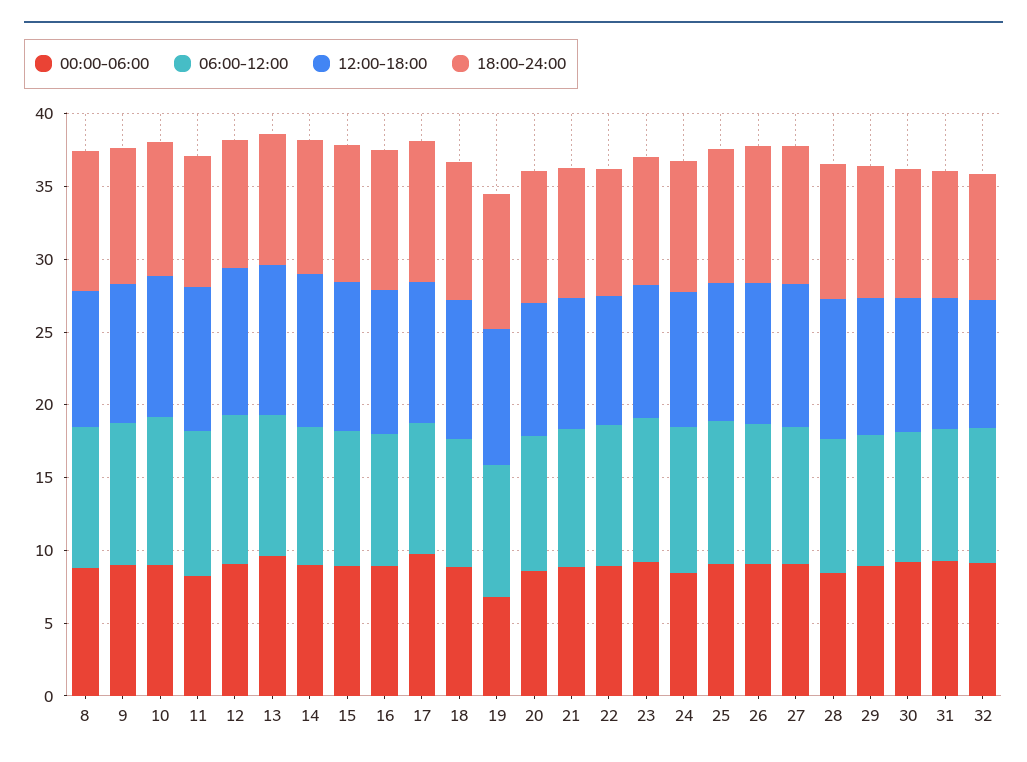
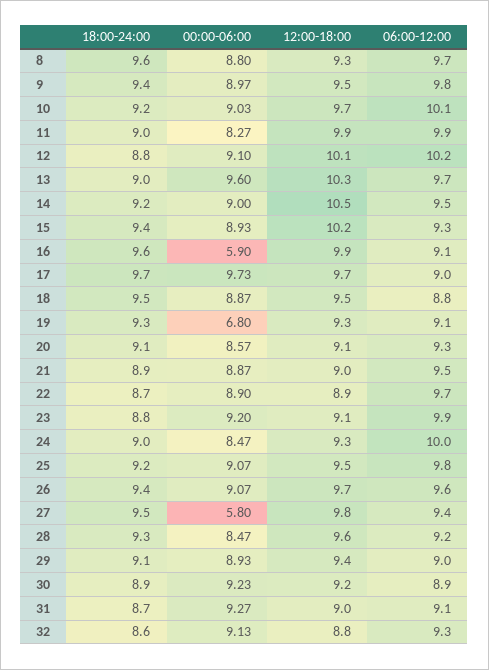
  {
    "00:00-06:00": {
      "8": 8.8,
      "9": 8.97,
      "10": 9.03,
      "11": 8.27,
      "12": 9.1,
      "13": 9.6,
      "14": 9,
      "15": 8.93,
-     "16": 9,
+     "16": 5.9,
      "17": 9.73,
      "18": 8.87,
      "19": 6.8,
      "20": 8.57,
      "21": 8.87,
      "22": 8.9,
      "23": 9.2,
      "24": 8.47,
      "25": 9.07,
      "26": 9.07,
-     "27": 9,
+     "27": 5.8,
      "28": 8.47,
      "29": 8.93,
      "30": 9.23,
      "31": 9.27,
      "32": 9.13
    },
    "06:00-12:00": {
      "8": 9.7,
      "9": 9.8,
      "10": 10.1,
      "11": 9.9,
      "12": 10.2,
      "13": 9.7,
      "14": 9.5,
      "15": 9.3,
      "16": 9.1,
      "17": 9,
      "18": 8.8,
      "19": 9.1,
      "20": 9.3,
      "21": 9.5,
      "22": 9.7,
      "23": 9.9,
      "24": 10,
      "25": 9.8,
      "26": 9.6,
      "27": 9.4,
      "28": 9.2,
      "29": 9,
      "30": 8.9,
      "31": 9.1,
      "32": 9.3
    },
    "12:00-18:00": {
      "8": 9.3,
      "9": 9.5,
      "10": 9.7,
      "11": 9.9,
      "12": 10.1,
      "13": 10.3,
      "14": 10.5,
      "15": 10.2,
      "16": 9.9,
      "17": 9.7,
      "18": 9.5,
      "19": 9.3,
      "20": 9.1,
      "21": 9,
      "22": 8.9,
      "23": 9.1,
      "24": 9.3,
      "25": 9.5,
      "26": 9.7,
      "27": 9.8,
      "28": 9.6,
      "29": 9.4,
      "30": 9.2,
      "31": 9,
      "32": 8.8
    },
    "18:00-24:00": {
      "8": 9.6,
      "9": 9.4,
      "10": 9.2,
      "11": 9,
      "12": 8.8,
      "13": 9,
      "14": 9.2,
      "15": 9.4,
      "16": 9.6,
      "17": 9.7,
      "18": 9.5,
      "19": 9.3,
      "20": 9.1,
      "21": 8.9,
      "22": 8.7,
      "23": 8.8,
      "24": 9,
      "25": 9.2,
      "26": 9.4,
      "27": 9.5,
      "28": 9.3,
      "29": 9.1,
      "30": 8.9,
      "31": 8.7,
      "32": 8.6
    }
  }

